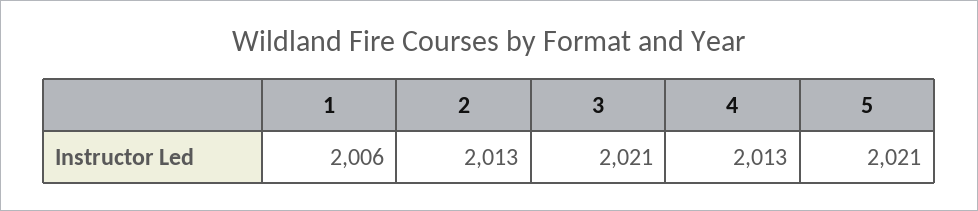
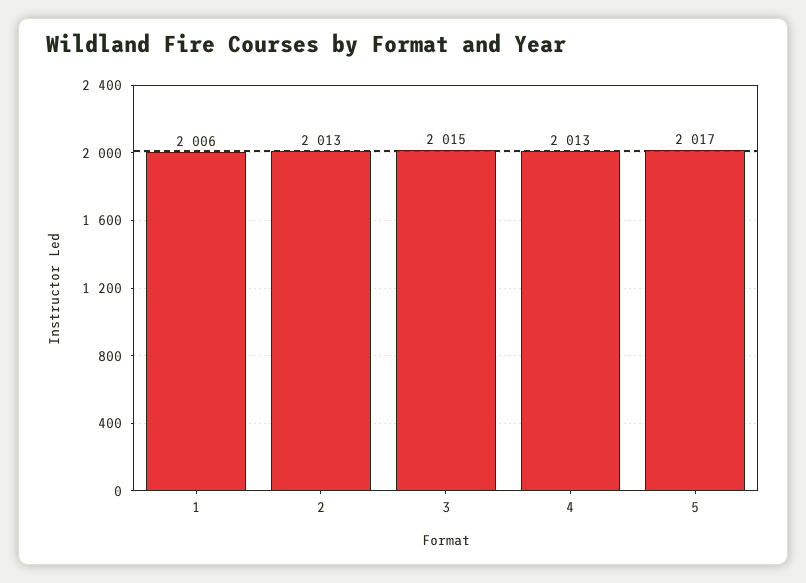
  {
    "1": 2006,
    "2": 2013,
-   "3": 2021,
+   "3": 2015,
    "4": 2013,
-   "5": 2021
+   "5": 2017
  }

